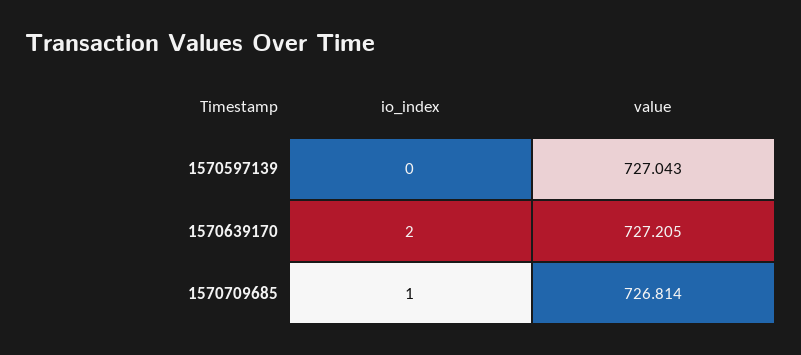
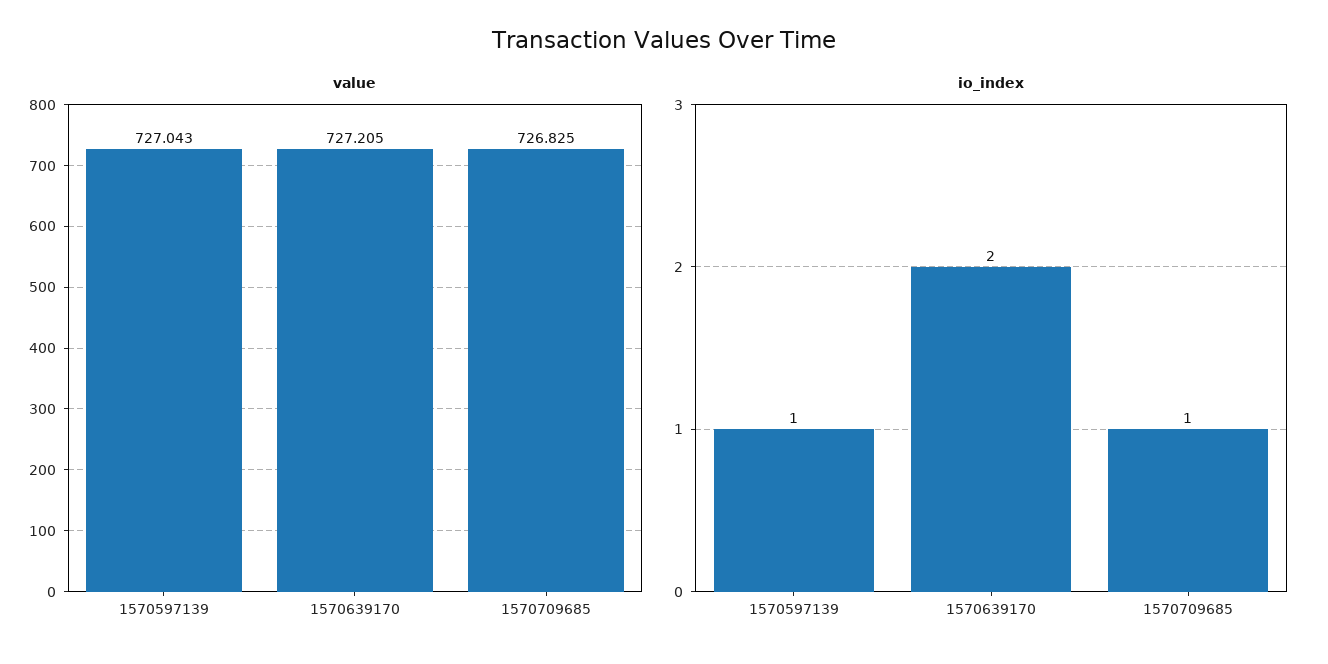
  {
    "io_index": {
-     "1570597139": 0,
+     "1570597139": 1,
      "1570639170": 2,
      "1570709685": 1
    },
    "value": {
      "1570597139": 727.043,
      "1570639170": 727.205,
-     "1570709685": 726.814
+     "1570709685": 726.825
    }
  }

